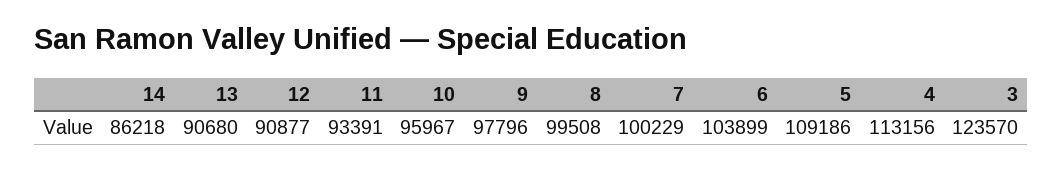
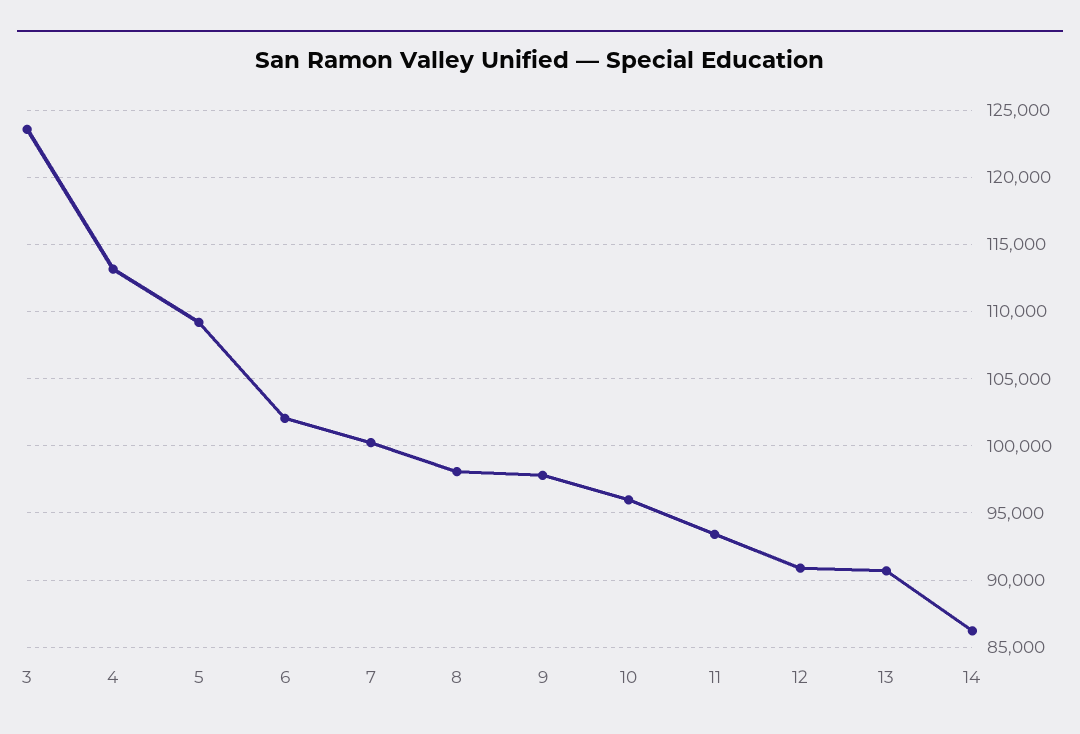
  {
    "14": 86218,
    "13": 90680,
    "12": 90877,
    "11": 93391,
    "10": 95967,
    "9": 97796,
-   "8": 99508,
+   "8": 98000,
    "7": 100229,
-   "6": 103899,
+   "6": 102000,
    "5": 109186,
    "4": 113156,
    "3": 123570
  }

